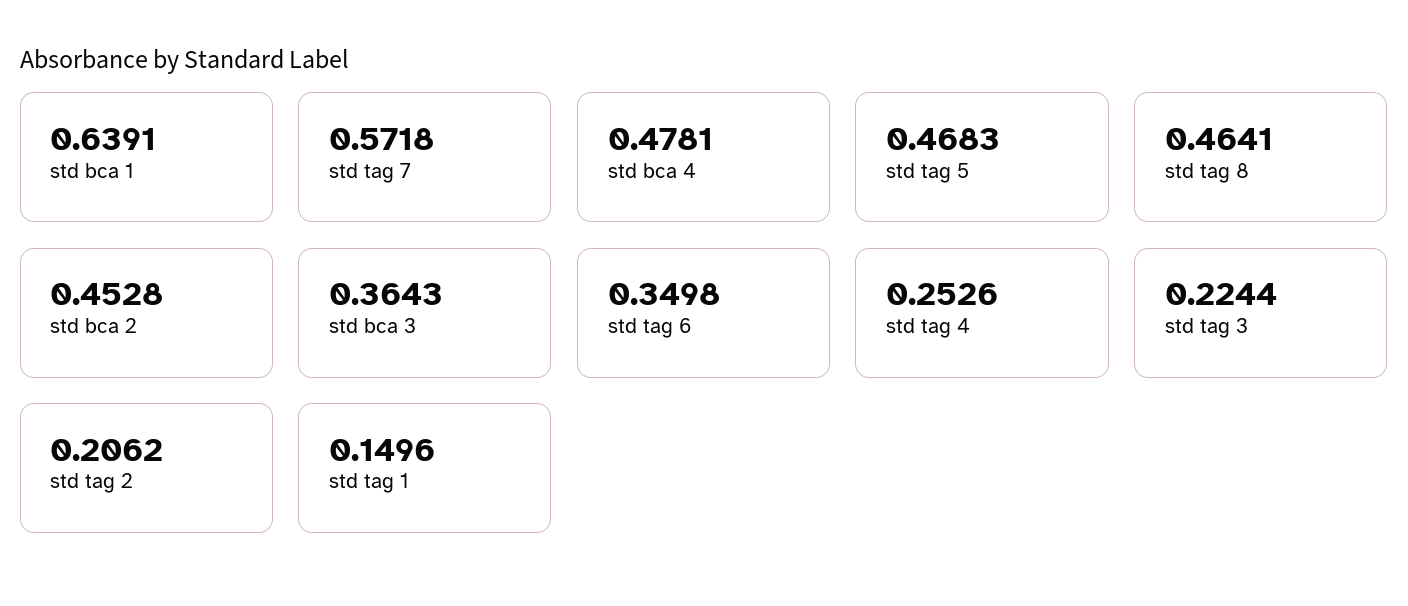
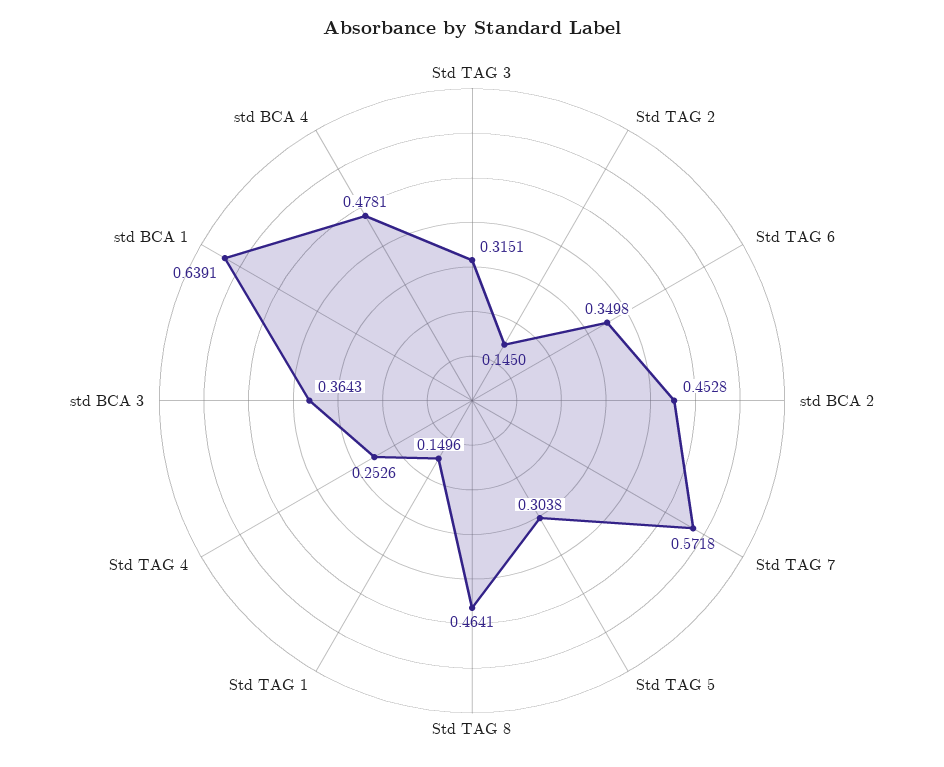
  {
    "std bca 1": 0.6391,
    "std tag 7": 0.5718,
    "std bca 4": 0.4781,
-   "std tag 5": 0.4683,
+   "std tag 5": 0.3038,
    "std tag 8": 0.4641,
    "std bca 2": 0.4528,
    "std bca 3": 0.3643,
    "std tag 6": 0.3498,
    "std tag 4": 0.2526,
-   "std tag 3": 0.2244,
+   "std tag 3": 0.3151,
-   "std tag 2": 0.2062,
+   "std tag 2": 0.145,
    "std tag 1": 0.1496
  }

